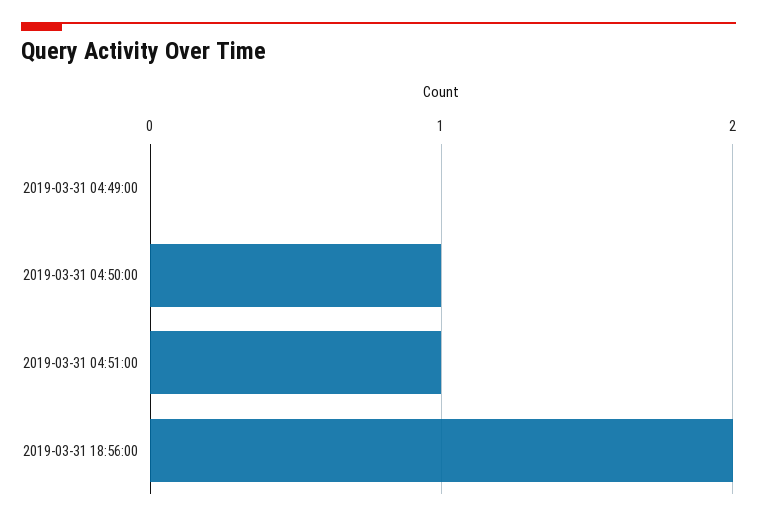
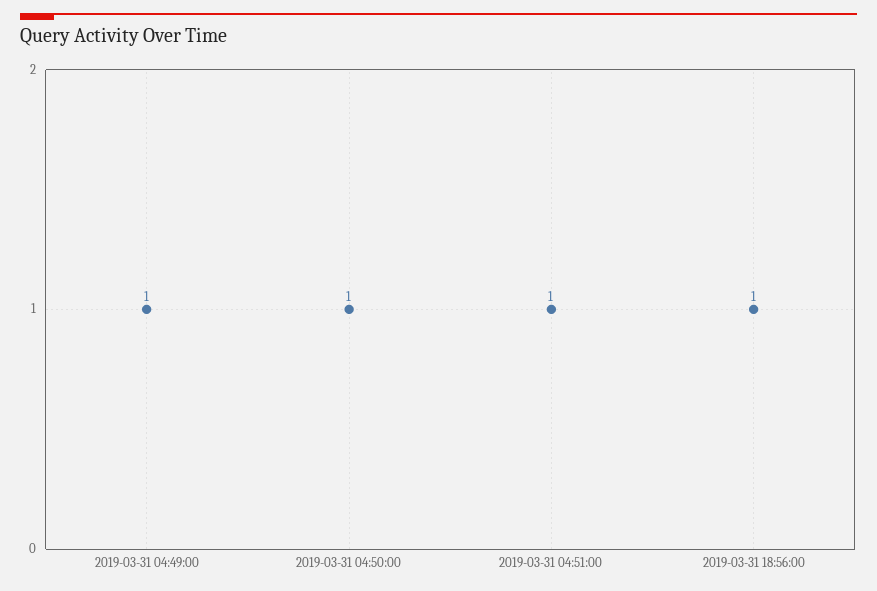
  {
-   "2019-03-31 04:49:00": 0,
+   "2019-03-31 04:49:00": 1,
    "2019-03-31 04:50:00": 1,
    "2019-03-31 04:51:00": 1,
-   "2019-03-31 18:56:00": 2
+   "2019-03-31 18:56:00": 1
  }

